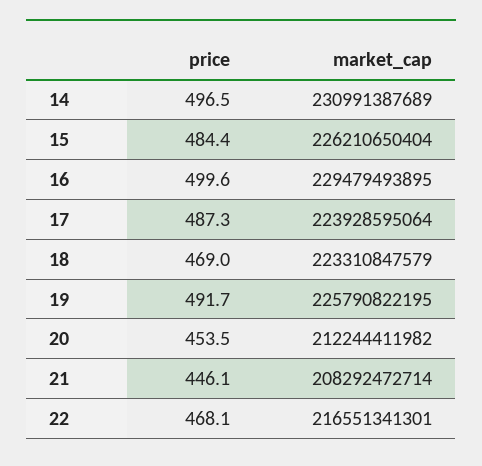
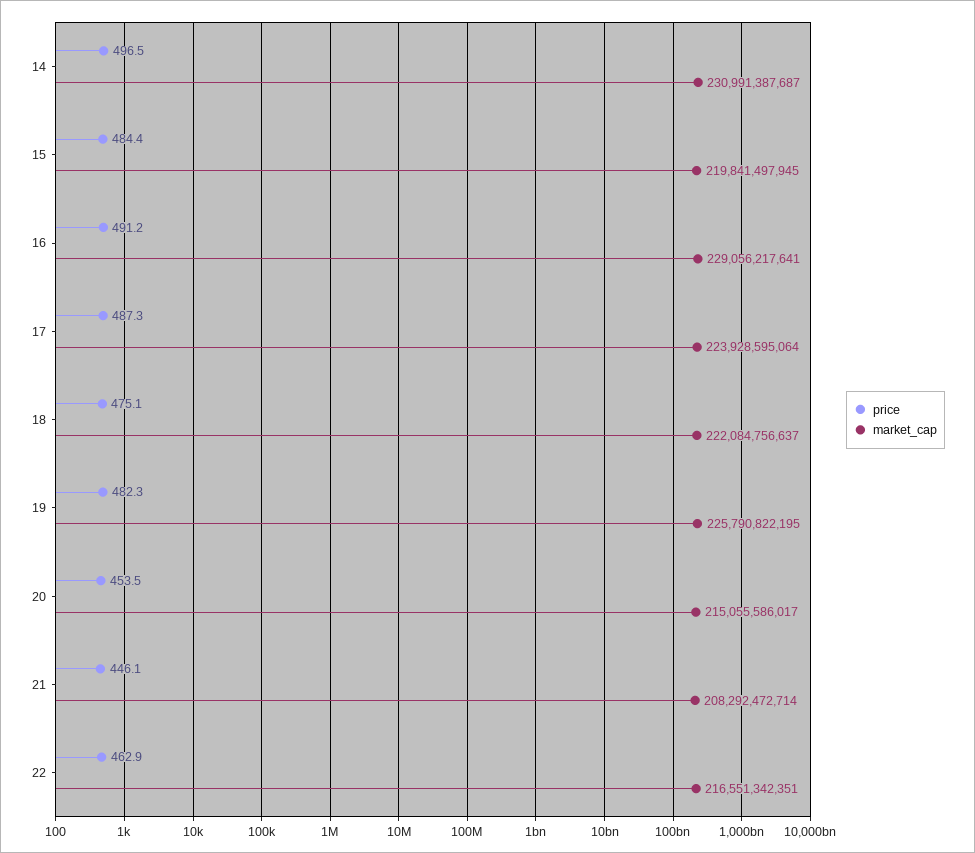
  {
    "price": {
      "14": 496.5,
      "15": 484.4,
-     "16": 499.6,
+     "16": 491.2,
      "17": 487.3,
-     "18": 469,
+     "18": 475.1,
-     "19": 491.7,
+     "19": 482.3,
      "20": 453.5,
      "21": 446.1,
-     "22": 468.1
+     "22": 462.9
    },
    "market_cap": {
-     "14": 230991387689,
+     "14": 230991387687,
-     "15": 226210650404,
+     "15": 219841497945,
-     "16": 229479493895,
+     "16": 229056217641,
      "17": 223928595064,
-     "18": 223310847579,
+     "18": 222084756637,
      "19": 225790822195,
-     "20": 212244411982,
+     "20": 215055586017,
      "21": 208292472714,
-     "22": 216551341301
+     "22": 216551342351
    }
  }

